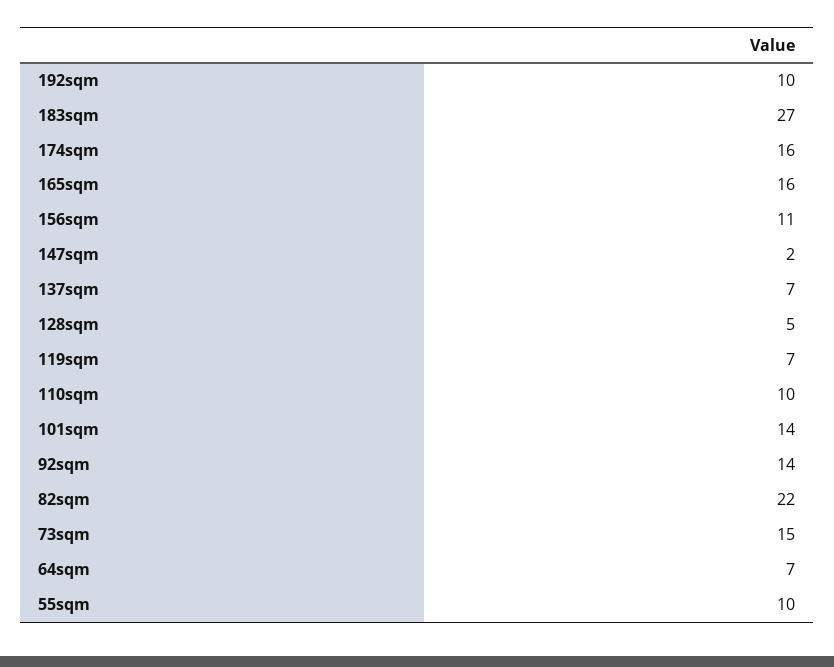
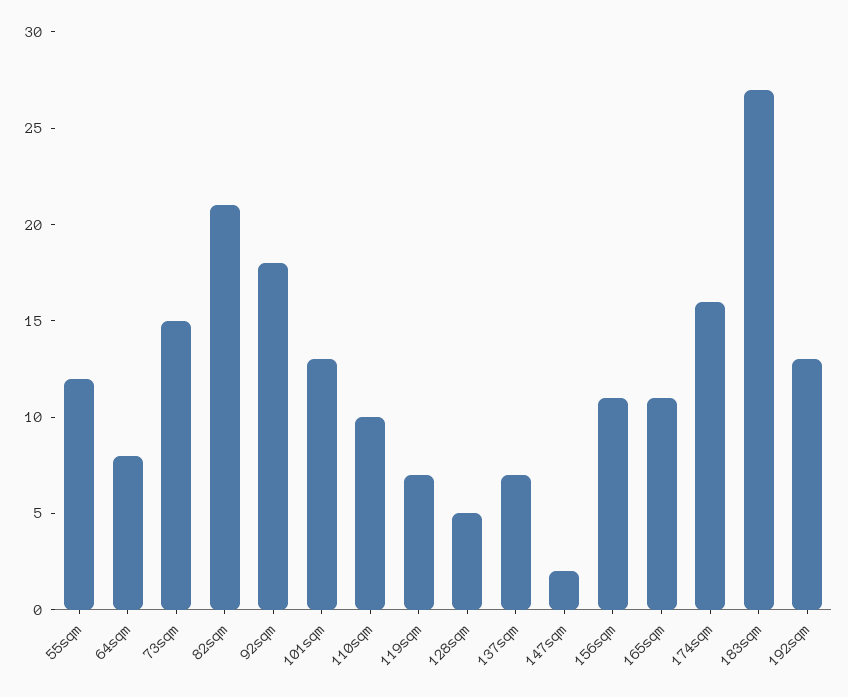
  {
-   "192sqm": 10,
+   "192sqm": 13,
    "183sqm": 27,
    "174sqm": 16,
-   "165sqm": 16,
+   "165sqm": 11,
    "156sqm": 11,
    "147sqm": 2,
    "137sqm": 7,
    "128sqm": 5,
    "119sqm": 7,
    "110sqm": 10,
-   "101sqm": 14,
+   "101sqm": 13,
-   "92sqm": 14,
+   "92sqm": 18,
-   "82sqm": 22,
+   "82sqm": 21,
    "73sqm": 15,
-   "64sqm": 7,
+   "64sqm": 8,
-   "55sqm": 10
+   "55sqm": 12
  }

